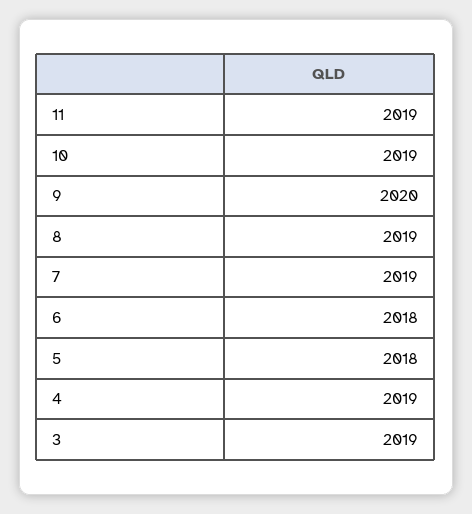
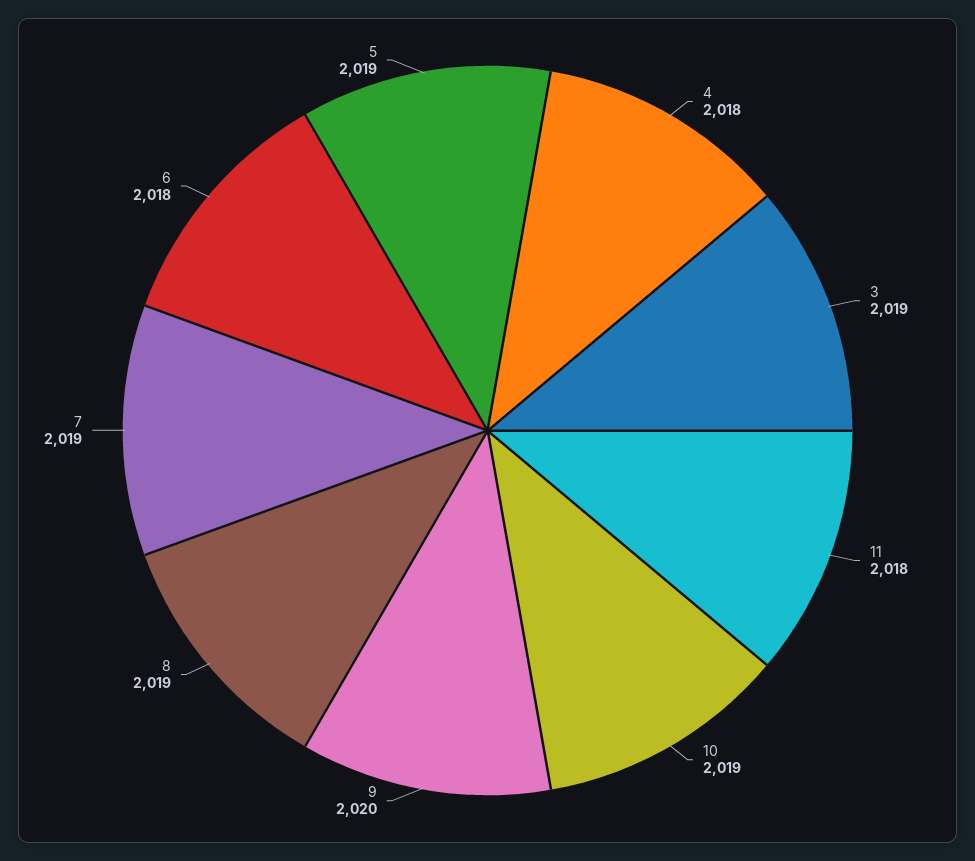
  {
-   "11": 2019,
+   "11": 2018,
    "10": 2019,
    "9": 2020,
    "8": 2019,
    "7": 2019,
    "6": 2018,
-   "5": 2018,
+   "5": 2019,
-   "4": 2019,
+   "4": 2018,
    "3": 2019
  }

